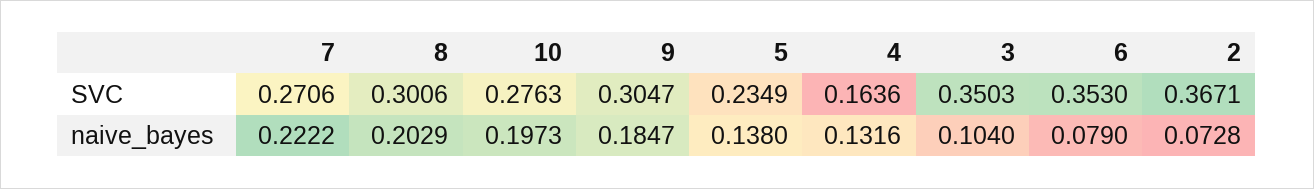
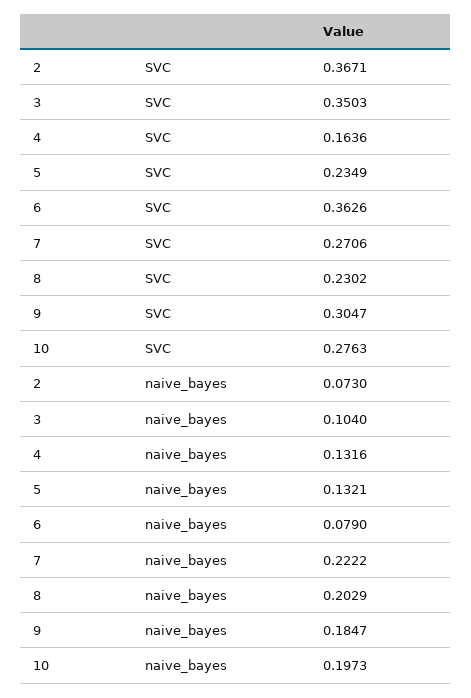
  {
    "7": {
      "SVC": 0.2706,
      "naive_bayes": 0.2222
    },
    "8": {
-     "SVC": 0.3006,
+     "SVC": 0.2302,
      "naive_bayes": 0.2029
    },
    "10": {
      "SVC": 0.2763,
      "naive_bayes": 0.1973
    },
    "9": {
      "SVC": 0.3047,
      "naive_bayes": 0.1847
    },
    "5": {
      "SVC": 0.2349,
-     "naive_bayes": 0.138
+     "naive_bayes": 0.1321
    },
    "4": {
      "SVC": 0.1636,
      "naive_bayes": 0.1316
    },
    "3": {
      "SVC": 0.3503,
      "naive_bayes": 0.104
    },
    "6": {
-     "SVC": 0.353,
+     "SVC": 0.3626,
      "naive_bayes": 0.079
    },
    "2": {
      "SVC": 0.3671,
-     "naive_bayes": 0.0728
+     "naive_bayes": 0.073
    }
  }

